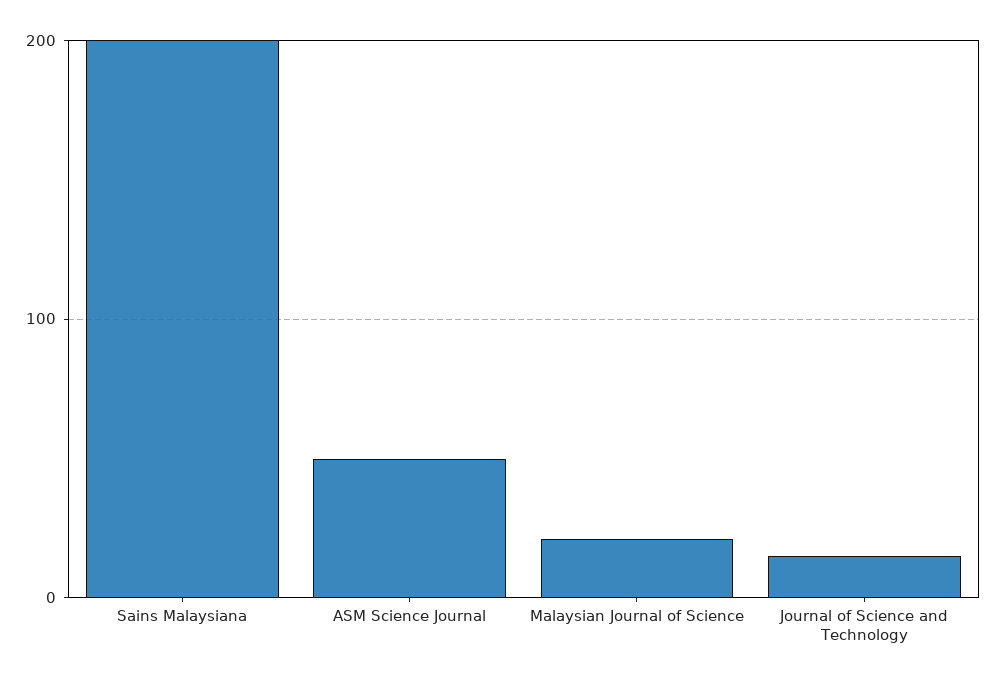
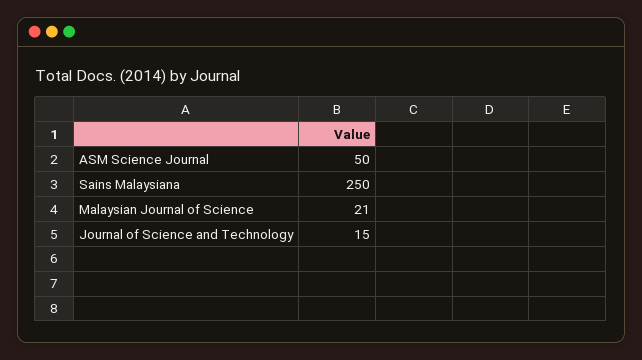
  {
-   "Sains Malaysiana": 200,
+   "Sains Malaysiana": 250,
    "ASM Science Journal": 50,
    "Malaysian Journal of Science": 21,
    "Journal of Science and Technology": 15
  }

